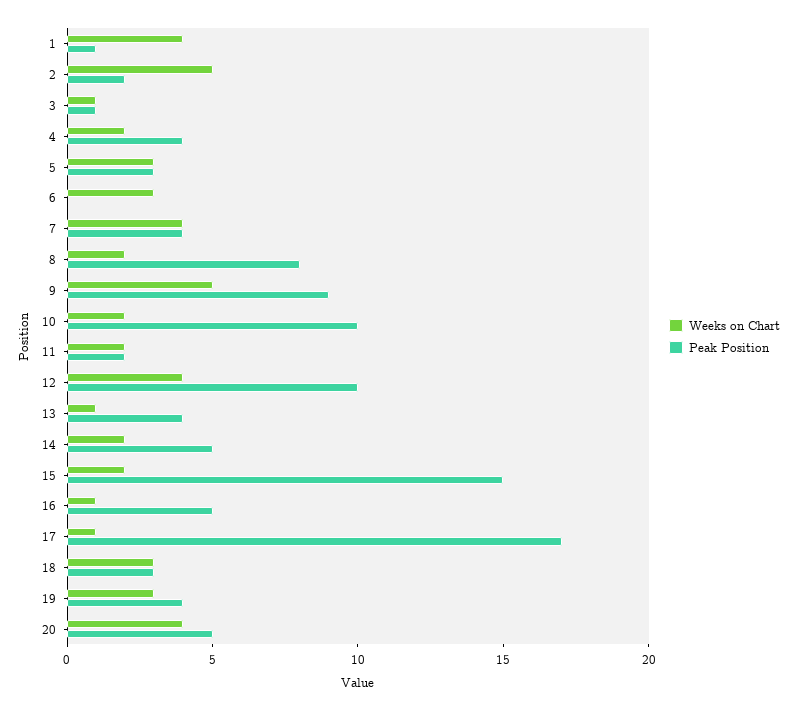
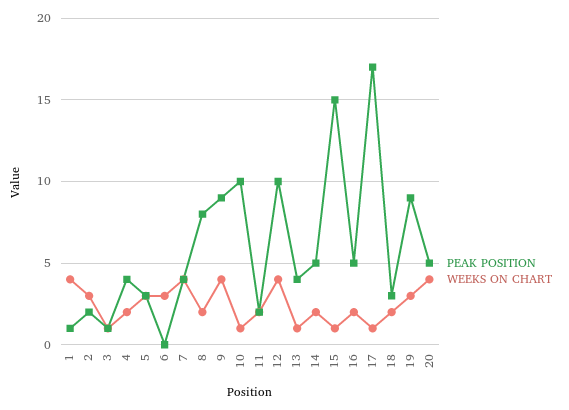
  {
    "Weeks on Chart": {
      "1": 4,
-     "2": 5,
+     "2": 3,
      "3": 1,
      "4": 2,
      "5": 3,
      "6": 3,
      "7": 4,
      "8": 2,
-     "9": 5,
+     "9": 4,
-     "10": 2,
+     "10": 1,
      "11": 2,
      "12": 4,
      "13": 1,
      "14": 2,
-     "15": 2,
+     "15": 1,
-     "16": 1,
+     "16": 2,
      "17": 1,
-     "18": 3,
+     "18": 2,
      "19": 3,
      "20": 4
    },
    "Peak Position": {
      "1": 1,
      "2": 2,
      "3": 1,
      "4": 4,
      "5": 3,
      "6": 0,
      "7": 4,
      "8": 8,
      "9": 9,
      "10": 10,
      "11": 2,
      "12": 10,
      "13": 4,
      "14": 5,
      "15": 15,
      "16": 5,
      "17": 17,
      "18": 3,
-     "19": 4,
+     "19": 9,
      "20": 5
    }
  }

